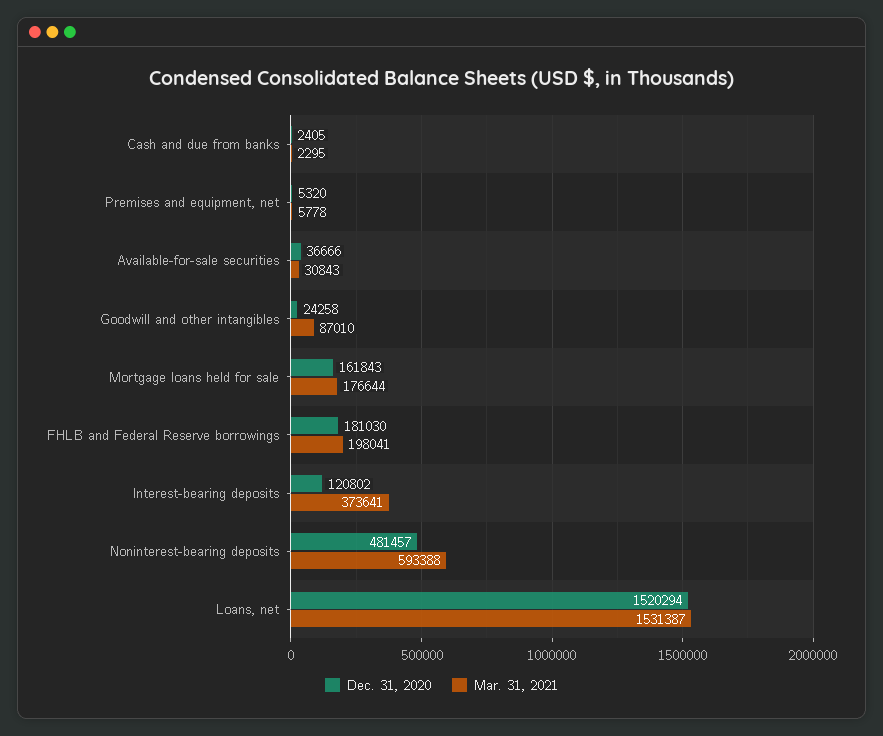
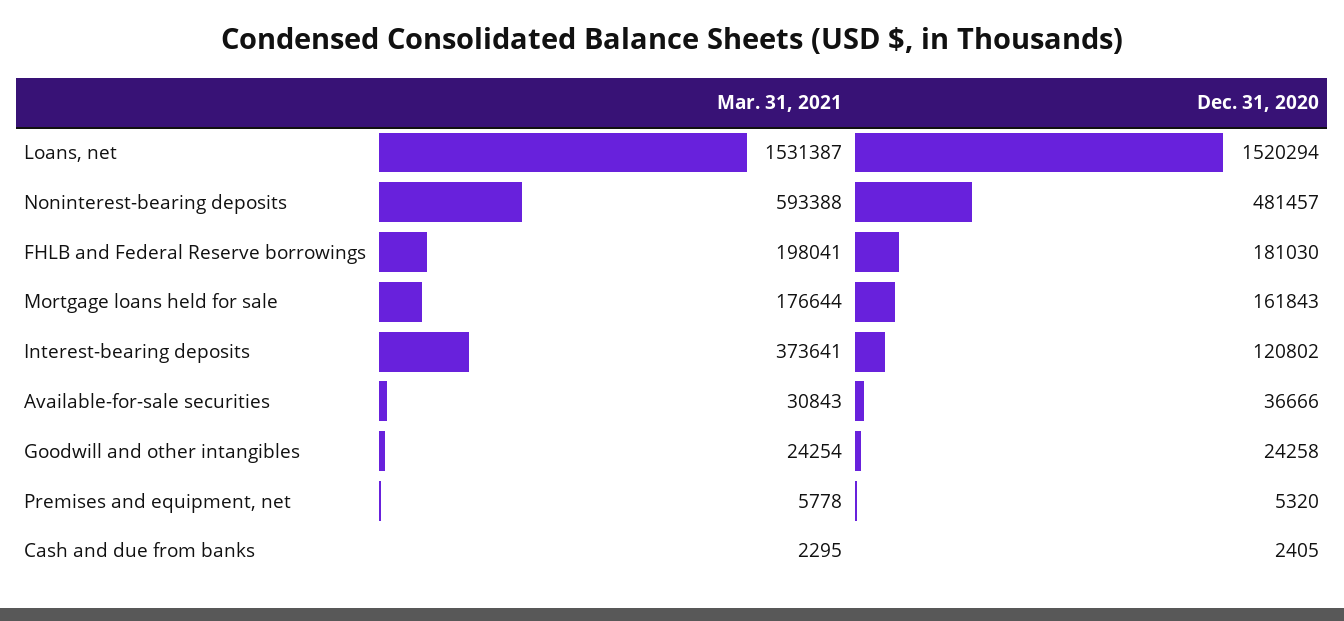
  {
    "Dec. 31, 2020": {
      "Cash and due from banks": 2405,
      "Premises and equipment, net": 5320,
      "Available-for-sale securities": 36666,
      "Goodwill and other intangibles": 24258,
      "Mortgage loans held for sale": 161843,
      "FHLB and Federal Reserve borrowings": 181030,
      "Interest-bearing deposits": 120802,
      "Noninterest-bearing deposits": 481457,
      "Loans, net": 1520294
    },
    "Mar. 31, 2021": {
      "Cash and due from banks": 2295,
      "Premises and equipment, net": 5778,
      "Available-for-sale securities": 30843,
-     "Goodwill and other intangibles": 87010,
+     "Goodwill and other intangibles": 24254,
      "Mortgage loans held for sale": 176644,
      "FHLB and Federal Reserve borrowings": 198041,
      "Interest-bearing deposits": 373641,
      "Noninterest-bearing deposits": 593388,
      "Loans, net": 1531387
    }
  }

